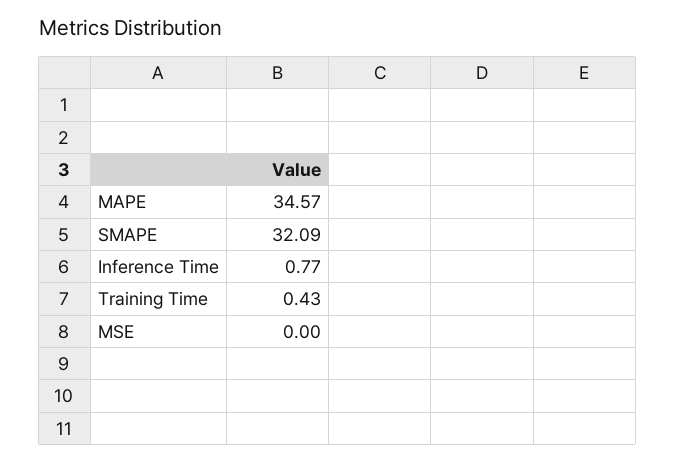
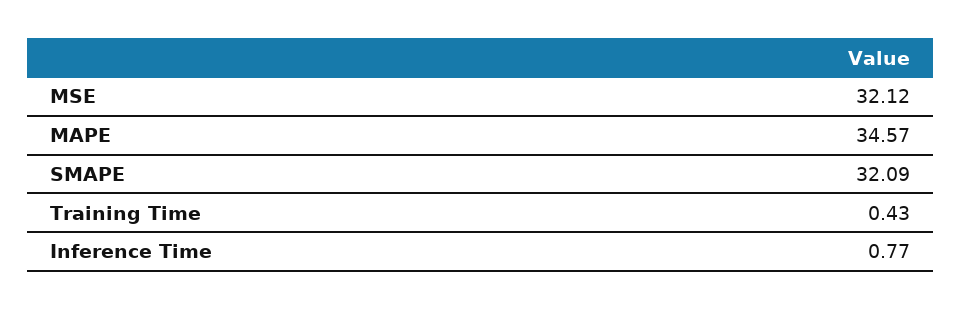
  {
    "MAPE": 34.57,
    "SMAPE": 32.09,
    "Inference Time": 0.77,
    "Training Time": 0.43,
-   "MSE": 0
+   "MSE": 32.12
  }

